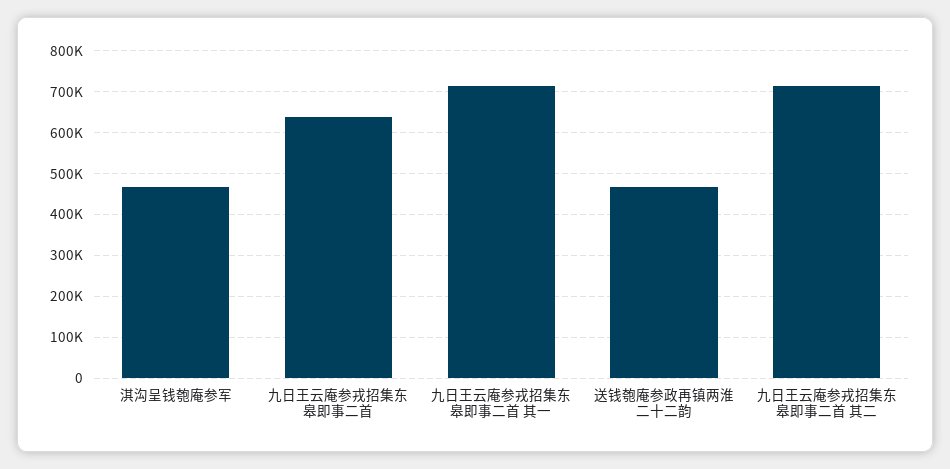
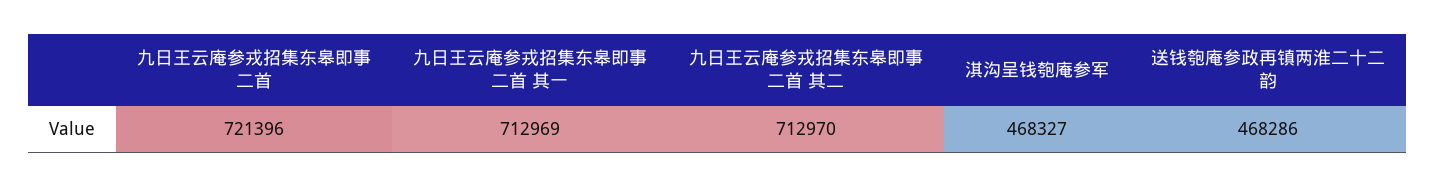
  {
    "淇沟呈钱匏庵参军": 468327,
-   "九日王云庵参戎招集东皋即事二首": 640000,
+   "九日王云庵参戎招集东皋即事二首": 721396,
    "九日王云庵参戎招集东皋即事二首 其一": 712969,
    "送钱匏庵参政再镇两淮二十二韵": 468286,
    "九日王云庵参戎招集东皋即事二首 其二": 712970
  }

